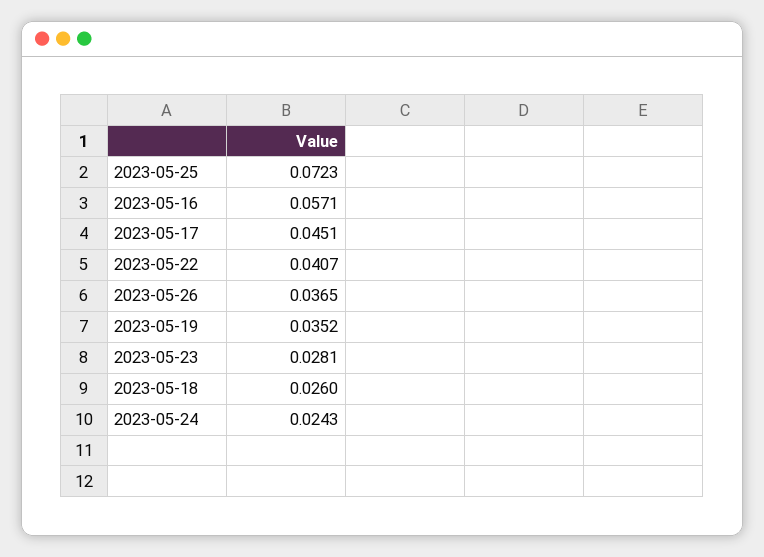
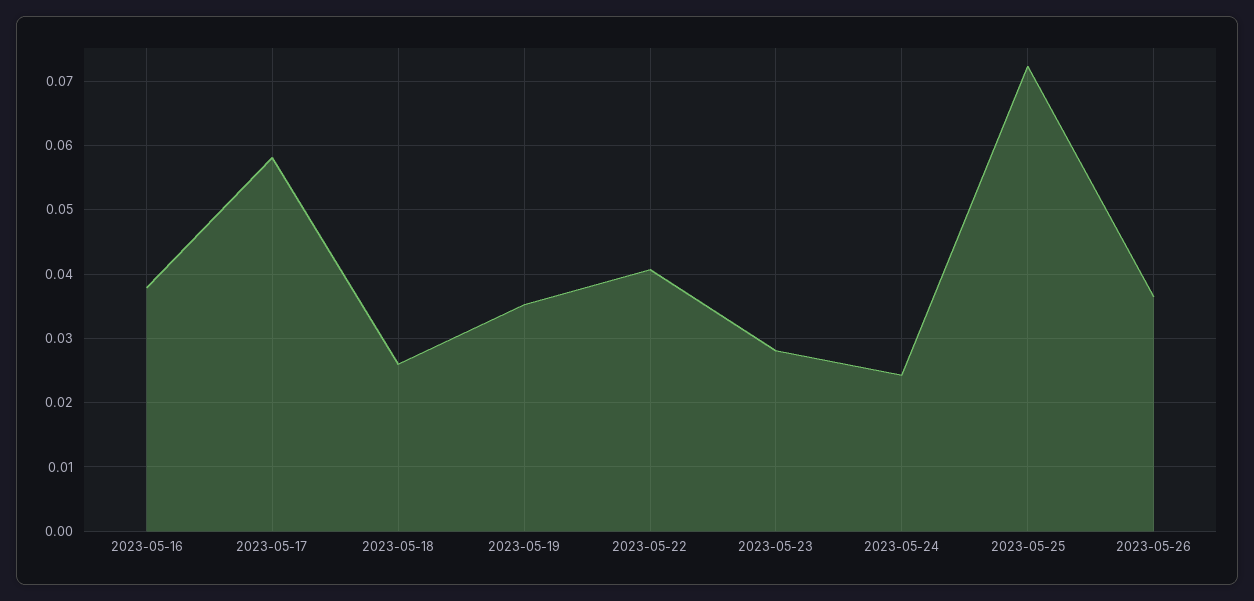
  {
    "2023-05-25": 0.0723,
-   "2023-05-16": 0.0571,
+   "2023-05-16": 0.038,
-   "2023-05-17": 0.0451,
+   "2023-05-17": 0.058,
    "2023-05-22": 0.0407,
    "2023-05-26": 0.0365,
    "2023-05-19": 0.0352,
    "2023-05-23": 0.0281,
    "2023-05-18": 0.026,
    "2023-05-24": 0.0243
  }

